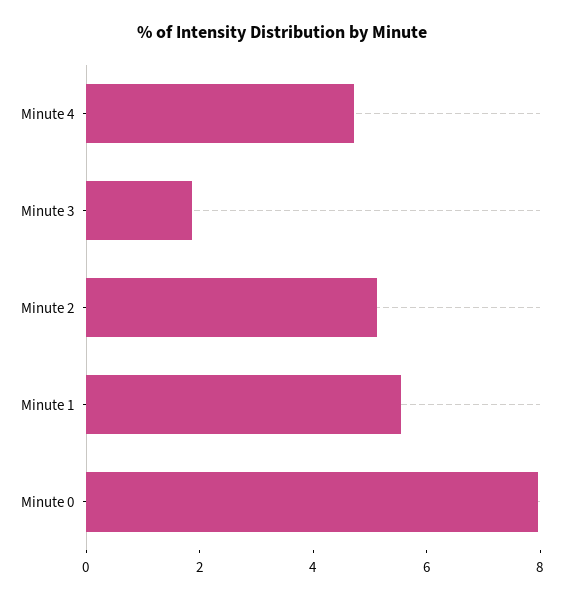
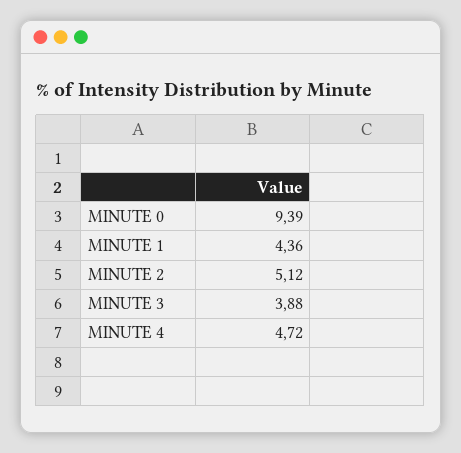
  {
    "Minute 4": 4.72,
-   "Minute 3": 2,
+   "Minute 3": 3.88,
    "Minute 2": 5.12,
-   "Minute 1": 5.5,
+   "Minute 1": 4.36,
-   "Minute 0": 8
+   "Minute 0": 9.39
  }

